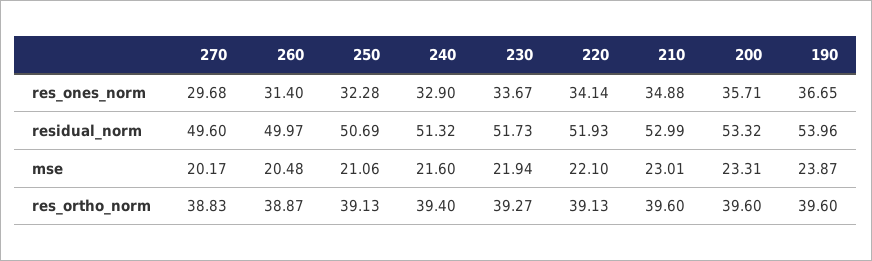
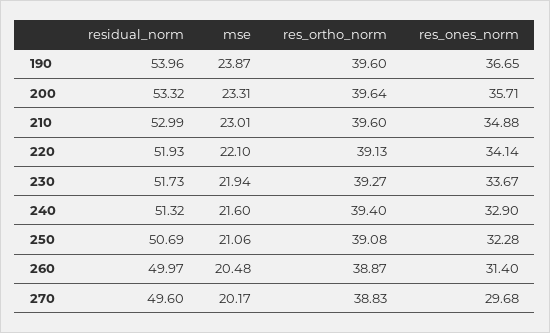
  {
    "270": {
      "res_ones_norm": 29.68,
      "residual_norm": 49.6,
      "mse": 20.17,
      "res_ortho_norm": 38.83
    },
    "260": {
      "res_ones_norm": 31.4,
      "residual_norm": 49.97,
      "mse": 20.48,
      "res_ortho_norm": 38.87
    },
    "250": {
      "res_ones_norm": 32.28,
      "residual_norm": 50.69,
      "mse": 21.06,
-     "res_ortho_norm": 39.13
+     "res_ortho_norm": 39.08
    },
    "240": {
      "res_ones_norm": 32.9,
      "residual_norm": 51.32,
      "mse": 21.6,
      "res_ortho_norm": 39.4
    },
    "230": {
      "res_ones_norm": 33.67,
      "residual_norm": 51.73,
      "mse": 21.94,
      "res_ortho_norm": 39.27
    },
    "220": {
      "res_ones_norm": 34.14,
      "residual_norm": 51.93,
      "mse": 22.1,
      "res_ortho_norm": 39.13
    },
    "210": {
      "res_ones_norm": 34.88,
      "residual_norm": 52.99,
      "mse": 23.01,
      "res_ortho_norm": 39.6
    },
    "200": {
      "res_ones_norm": 35.71,
      "residual_norm": 53.32,
      "mse": 23.31,
-     "res_ortho_norm": 39.6
+     "res_ortho_norm": 39.64
    },
    "190": {
      "res_ones_norm": 36.65,
      "residual_norm": 53.96,
      "mse": 23.87,
      "res_ortho_norm": 39.6
    }
  }

